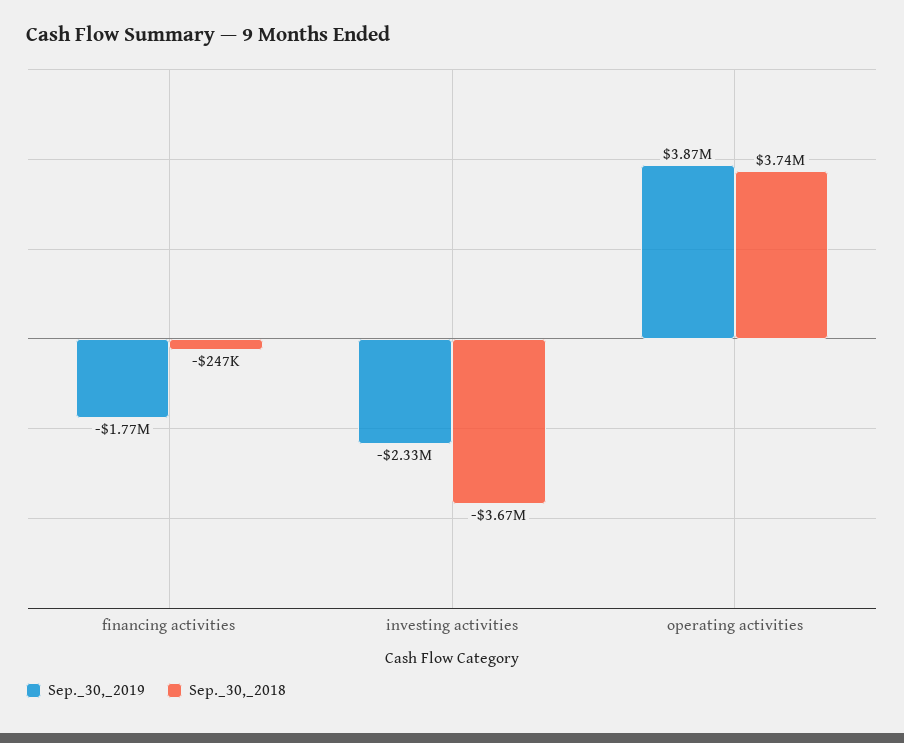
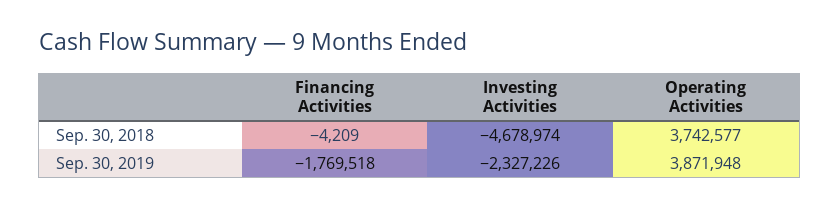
  {
    "Sep._30,_2019": {
      "financing activities": -1769518,
      "investing activities": -2327226,
      "operating activities": 3871948
    },
    "Sep._30,_2018": {
-     "financing activities": -247000,
+     "financing activities": -4209,
-     "investing activities": -3670000,
+     "investing activities": -4678974,
      "operating activities": 3742577
    }
  }

